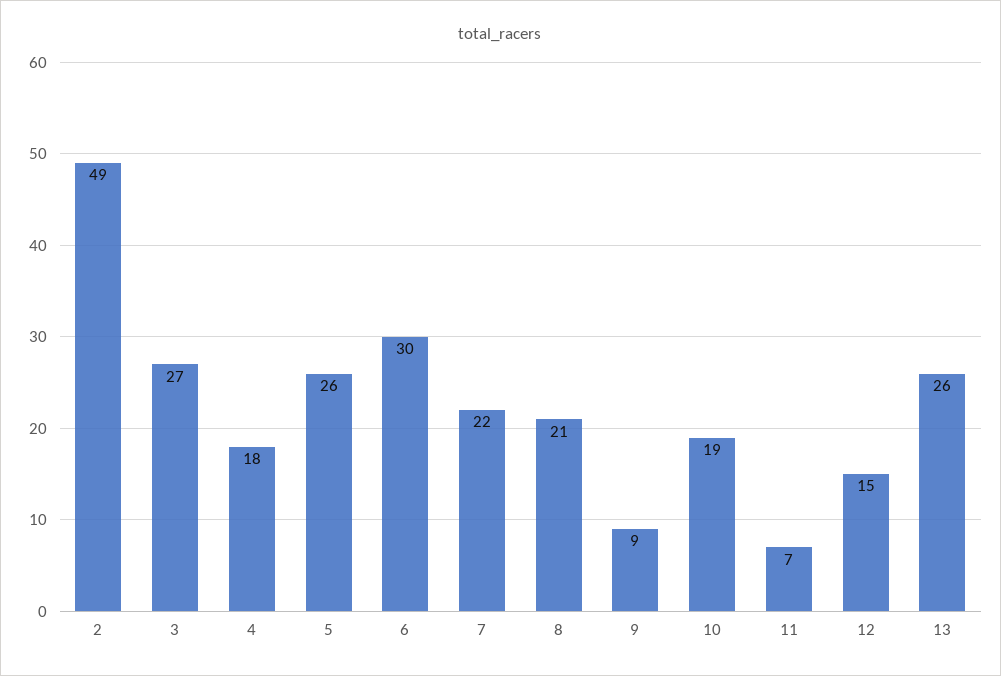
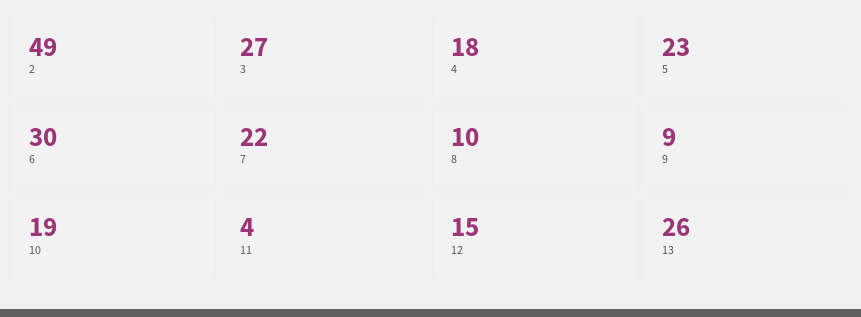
  {
    "2": 49,
    "3": 27,
    "4": 18,
-   "5": 26,
+   "5": 23,
    "6": 30,
    "7": 22,
-   "8": 21,
+   "8": 10,
    "9": 9,
    "10": 19,
-   "11": 7,
+   "11": 4,
    "12": 15,
    "13": 26
  }

